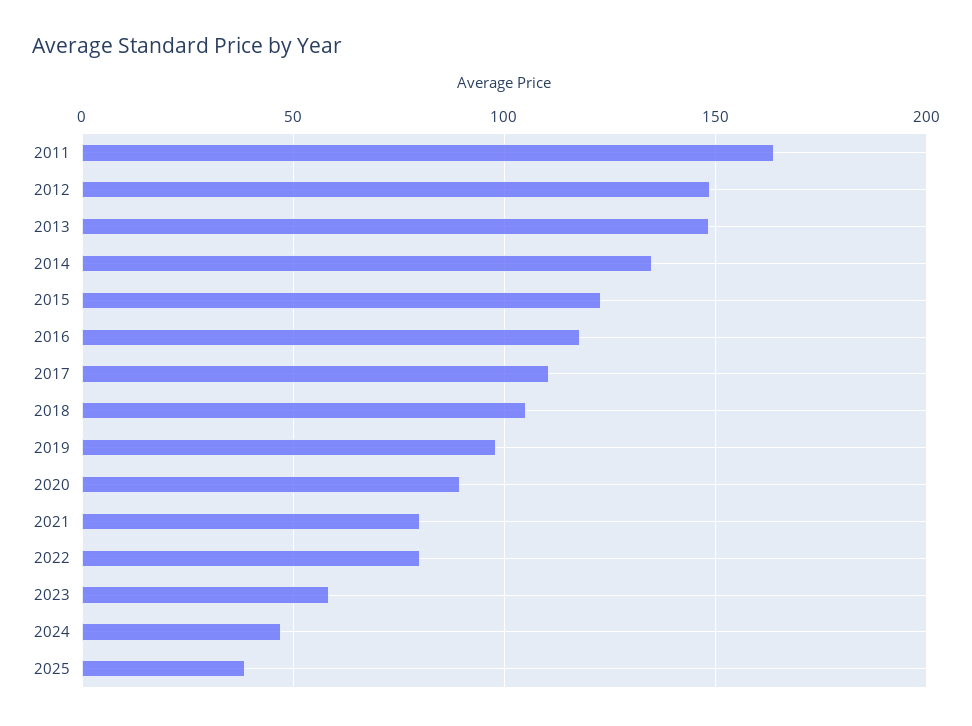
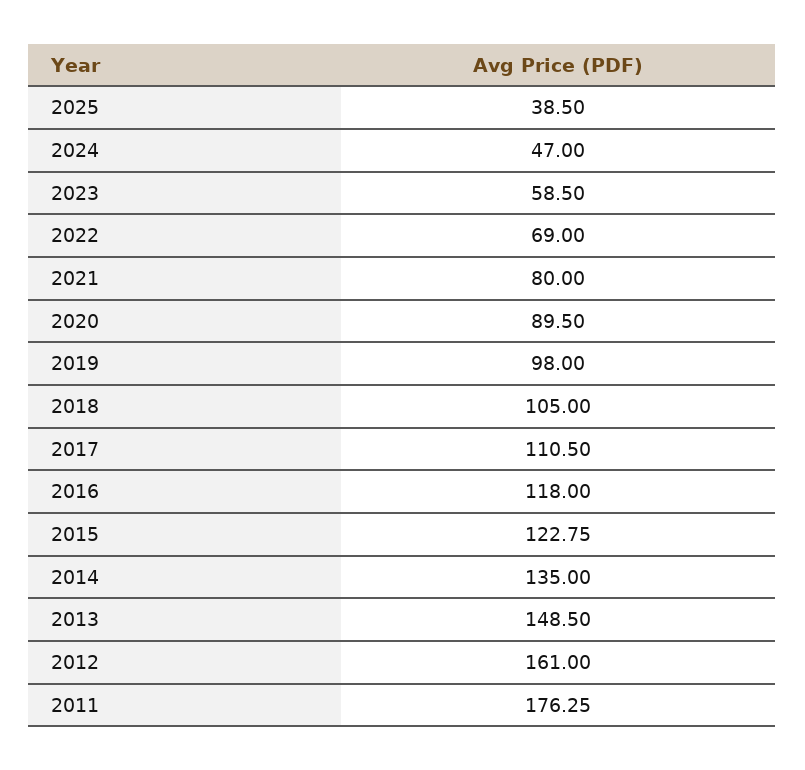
  {
-   "2011": 165,
+   "2011": 176.25,
-   "2012": 150,
+   "2012": 161,
    "2013": 148.5,
    "2014": 135,
    "2015": 122.75,
    "2016": 118,
    "2017": 110.5,
    "2018": 105,
    "2019": 98,
    "2020": 89.5,
    "2021": 80,
-   "2022": 80,
+   "2022": 69,
    "2023": 58.5,
    "2024": 47,
    "2025": 38.5
  }

